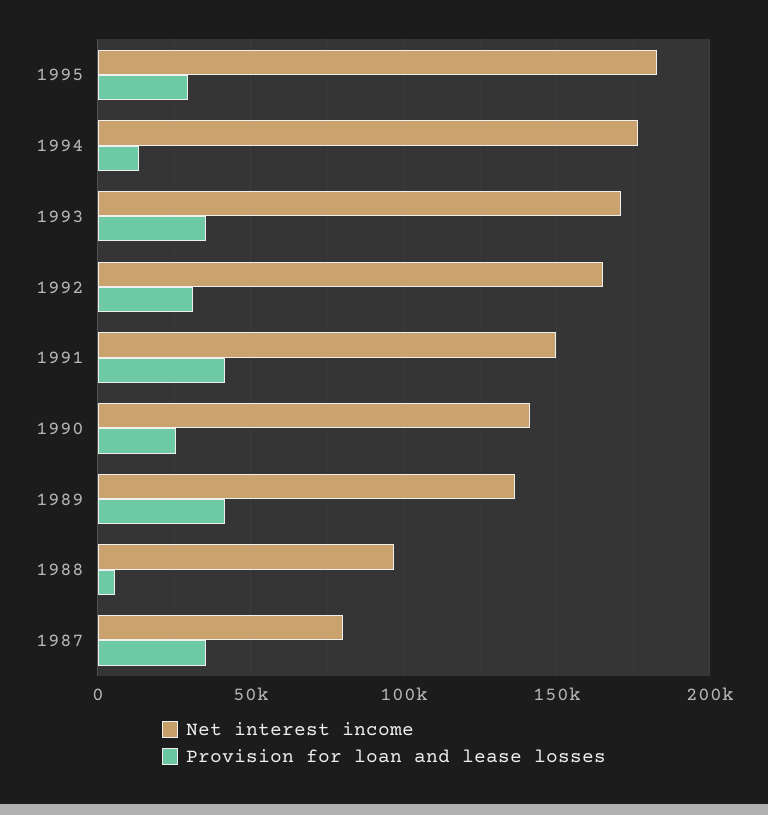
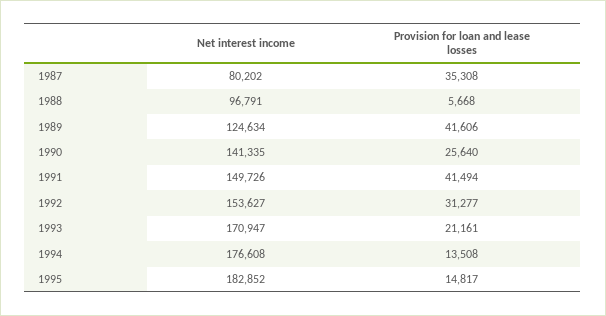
  {
    "Net interest income": {
      "1995": 182852,
      "1994": 176608,
      "1993": 170947,
-     "1992": 165000,
+     "1992": 153627,
      "1991": 149726,
      "1990": 141335,
-     "1989": 135000,
+     "1989": 124634,
      "1988": 96791,
      "1987": 80202
    },
    "Provision for loan and lease losses": {
-     "1995": 30000,
+     "1995": 14817,
      "1994": 13508,
-     "1993": 35000,
+     "1993": 21161,
      "1992": 31277,
      "1991": 41494,
      "1990": 25640,
      "1989": 41606,
      "1988": 5668,
      "1987": 35308
    }
  }

